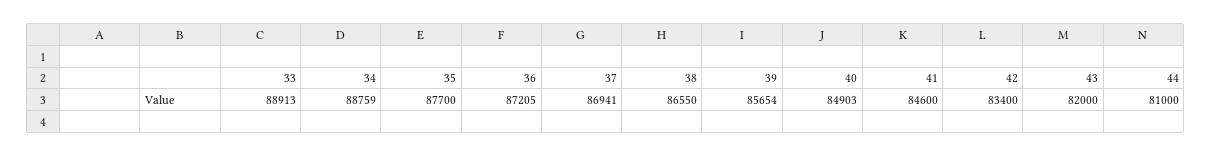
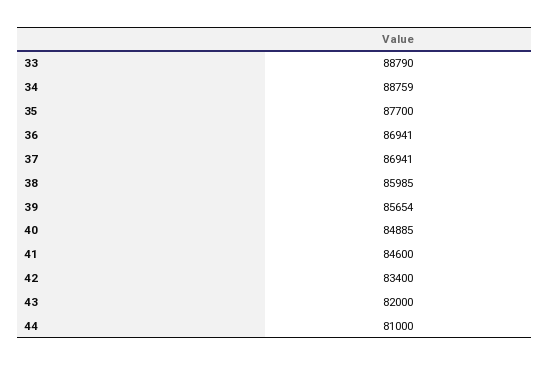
  {
-   "33": 88913,
+   "33": 88790,
    "34": 88759,
    "35": 87700,
-   "36": 87205,
+   "36": 86941,
    "37": 86941,
-   "38": 86550,
+   "38": 85985,
    "39": 85654,
-   "40": 84903,
+   "40": 84885,
    "41": 84600,
    "42": 83400,
    "43": 82000,
    "44": 81000
  }

